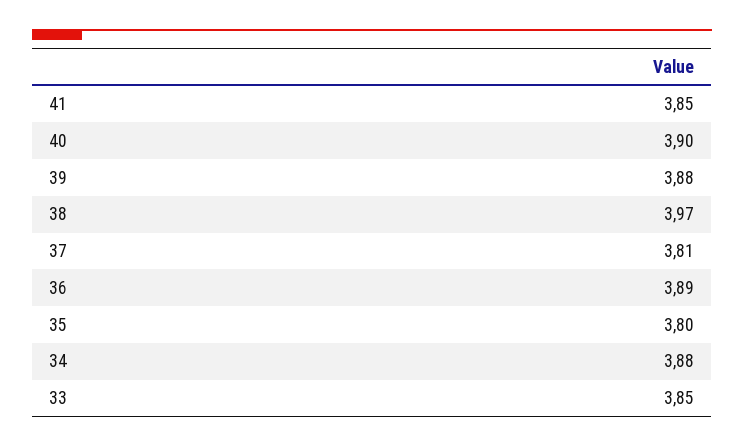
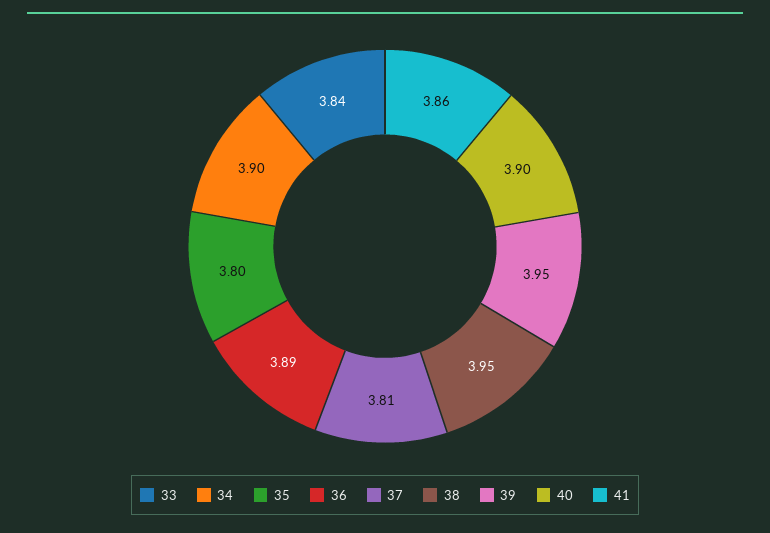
  {
-   "41": 3.85,
+   "41": 3.86,
    "40": 3.9,
-   "39": 3.88,
+   "39": 3.95,
-   "38": 3.97,
+   "38": 3.95,
    "37": 3.81,
    "36": 3.89,
    "35": 3.8,
-   "34": 3.88,
+   "34": 3.9,
-   "33": 3.85
+   "33": 3.84
  }

